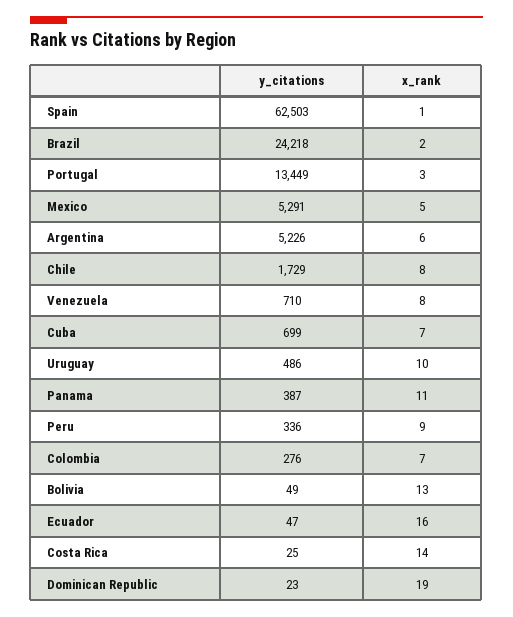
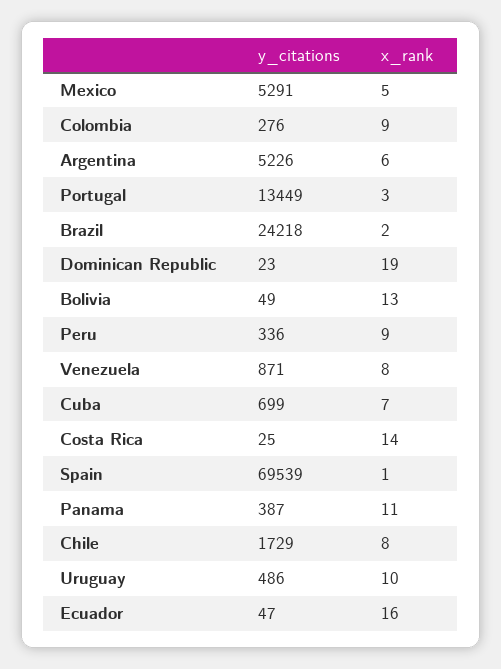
  {
    "y_citations": {
-     "Spain": 62503,
+     "Spain": 69539,
      "Brazil": 24218,
      "Portugal": 13449,
      "Mexico": 5291,
      "Argentina": 5226,
      "Chile": 1729,
-     "Venezuela": 710,
+     "Venezuela": 871,
      "Cuba": 699,
      "Uruguay": 486,
      "Panama": 387,
      "Peru": 336,
      "Colombia": 276,
      "Bolivia": 49,
      "Ecuador": 47,
      "Costa Rica": 25,
      "Dominican Republic": 23
    },
    "x_rank": {
      "Spain": 1,
      "Brazil": 2,
      "Portugal": 3,
      "Mexico": 5,
      "Argentina": 6,
      "Chile": 8,
      "Venezuela": 8,
      "Cuba": 7,
      "Uruguay": 10,
      "Panama": 11,
      "Peru": 9,
-     "Colombia": 7,
+     "Colombia": 9,
      "Bolivia": 13,
      "Ecuador": 16,
      "Costa Rica": 14,
      "Dominican Republic": 19
    }
  }

